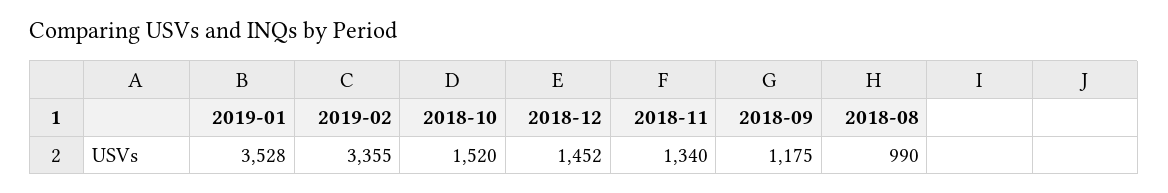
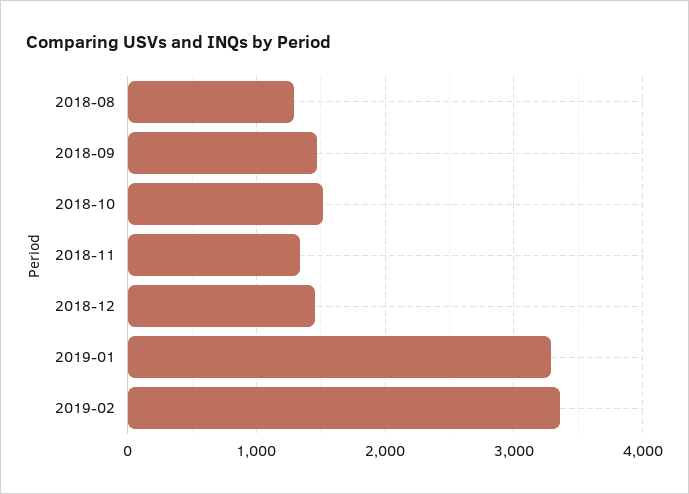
  {
-   "2019-01": 3528,
+   "2019-01": 3300,
    "2019-02": 3355,
    "2018-10": 1520,
    "2018-12": 1452,
    "2018-11": 1340,
-   "2018-09": 1175,
+   "2018-09": 1500,
-   "2018-08": 990
+   "2018-08": 1300
  }

